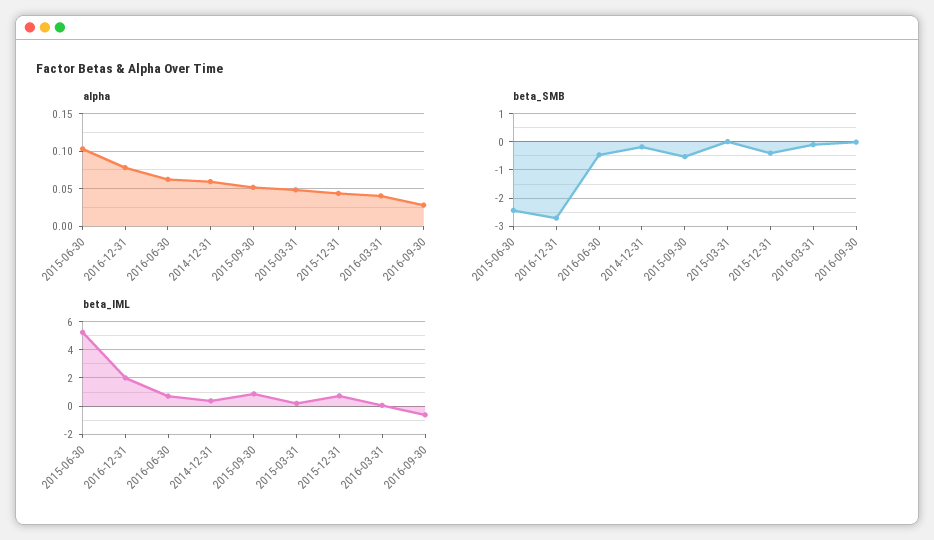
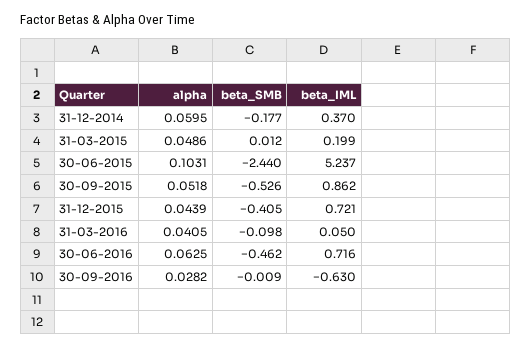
  {
    "alpha": {
      "2015-06-30": 0.1031,
-     "2016-12-31": 0.08,
      "2016-06-30": 0.0625,
      "2014-12-31": 0.0595,
      "2015-09-30": 0.0518,
      "2015-03-31": 0.0486,
      "2015-12-31": 0.0439,
      "2016-03-31": 0.0405,
      "2016-09-30": 0.0282
    },
    "beta_SMB": {
      "2015-06-30": -2.44,
-     "2016-12-31": -2.75,
      "2016-06-30": -0.462,
      "2014-12-31": -0.177,
      "2015-09-30": -0.526,
      "2015-03-31": 0.012,
      "2015-12-31": -0.405,
      "2016-03-31": -0.098,
      "2016-09-30": -0.009
    },
    "beta_IML": {
      "2015-06-30": 5.237,
-     "2016-12-31": 2,
      "2016-06-30": 0.716,
      "2014-12-31": 0.37,
      "2015-09-30": 0.862,
      "2015-03-31": 0.199,
      "2015-12-31": 0.721,
      "2016-03-31": 0.05,
      "2016-09-30": -0.63
    }
  }

